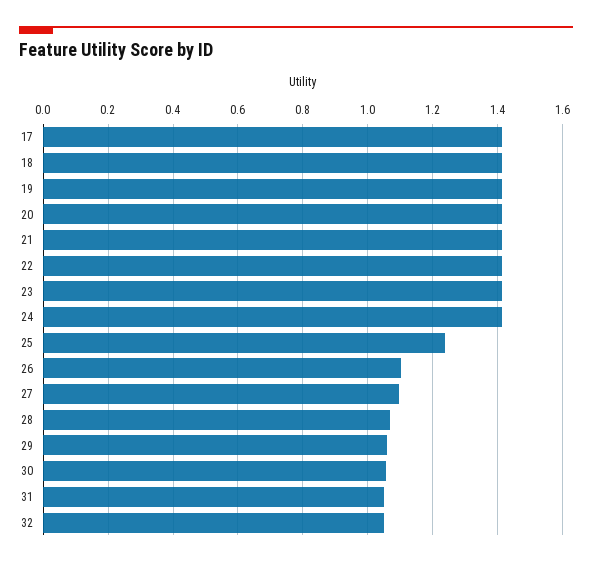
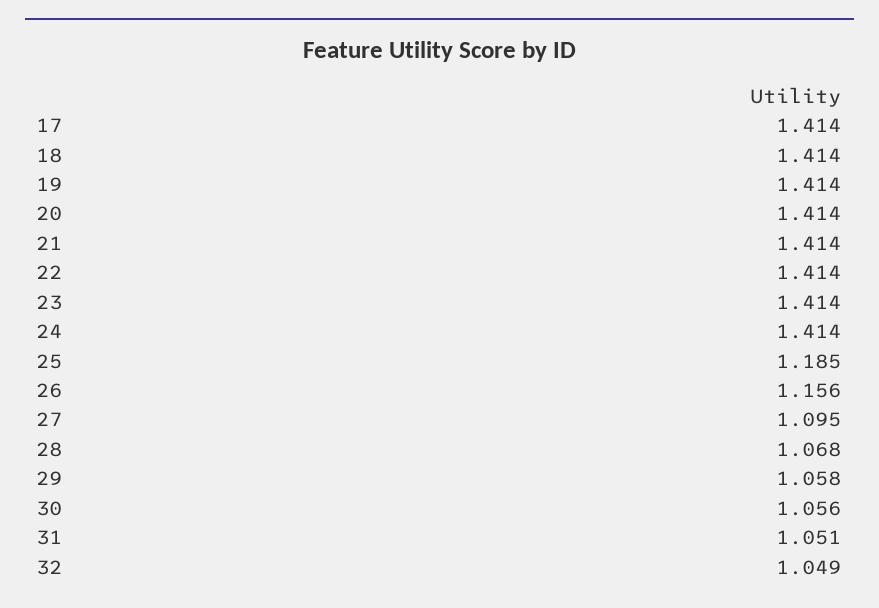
  {
    "17": 1.414,
    "18": 1.414,
    "19": 1.414,
    "20": 1.414,
    "21": 1.414,
    "22": 1.414,
    "23": 1.414,
    "24": 1.414,
-   "25": 1.24,
+   "25": 1.185,
-   "26": 1.1,
+   "26": 1.156,
    "27": 1.095,
    "28": 1.068,
    "29": 1.058,
    "30": 1.056,
    "31": 1.051,
    "32": 1.049
  }

